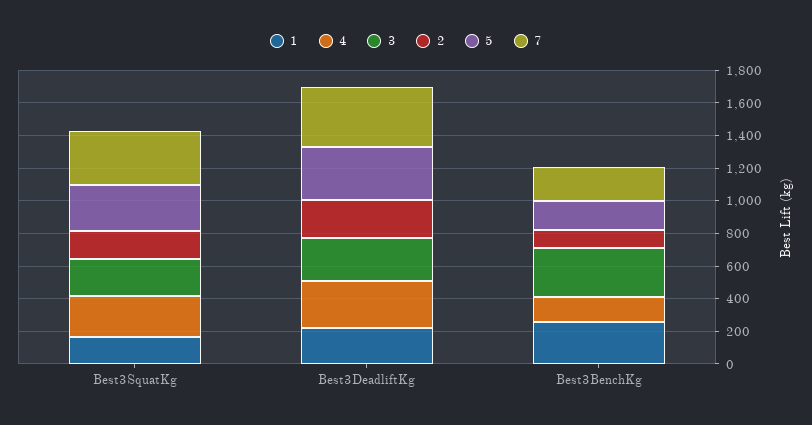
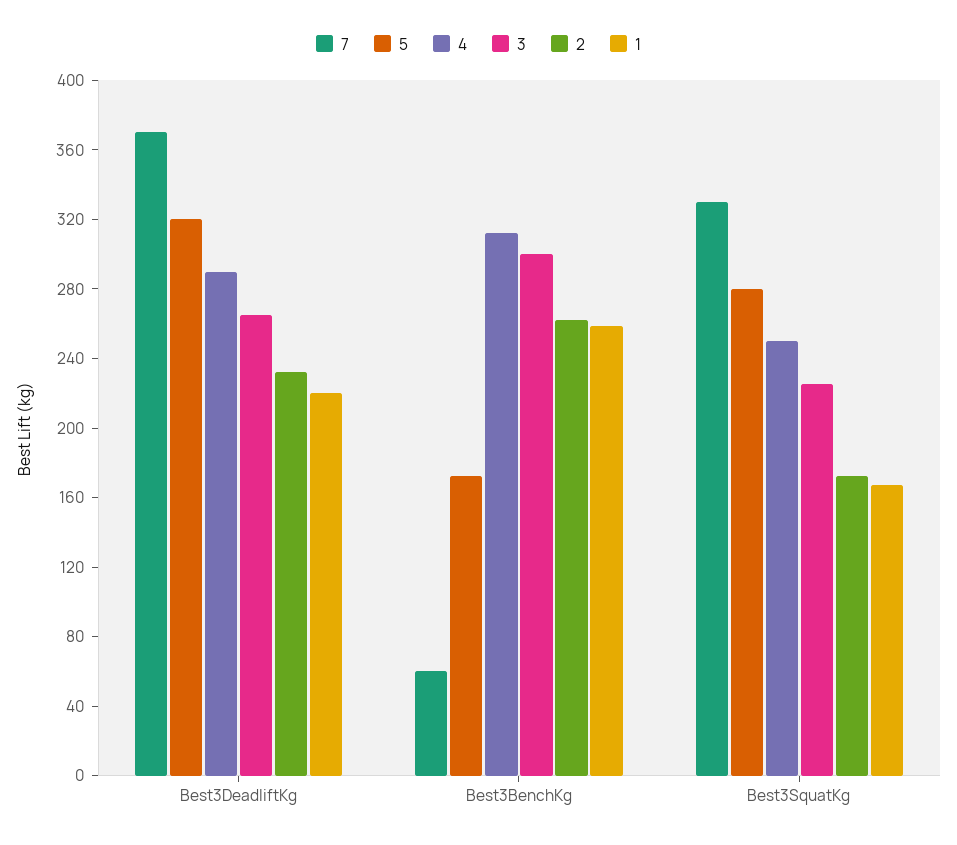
  {
    "1": {
      "Best3SquatKg": 170,
      "Best3DeadliftKg": 220,
      "Best3BenchKg": 260
    },
    "4": {
      "Best3SquatKg": 250,
      "Best3DeadliftKg": 290,
-     "Best3BenchKg": 150
+     "Best3BenchKg": 310
    },
    "3": {
      "Best3SquatKg": 230,
      "Best3DeadliftKg": 270,
      "Best3BenchKg": 300
    },
    "2": {
      "Best3SquatKg": 170,
      "Best3DeadliftKg": 230,
-     "Best3BenchKg": 100
+     "Best3BenchKg": 260
    },
    "5": {
      "Best3SquatKg": 280,
      "Best3DeadliftKg": 320,
      "Best3BenchKg": 170
    },
    "7": {
      "Best3SquatKg": 330,
      "Best3DeadliftKg": 370,
-     "Best3BenchKg": 200
+     "Best3BenchKg": 60
    }
  }

